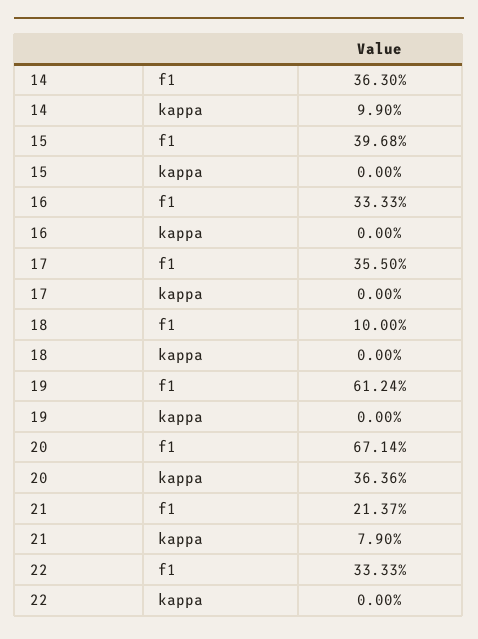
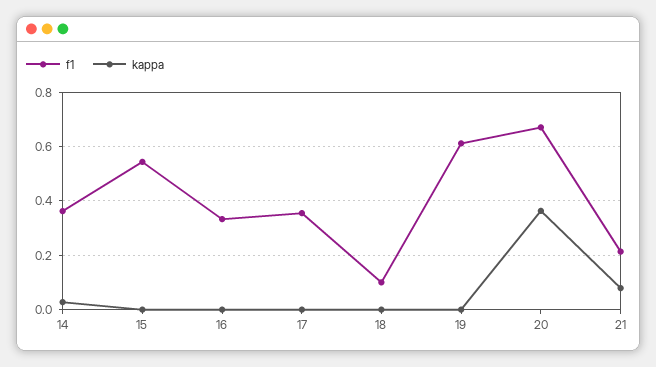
  {
    "f1": {
      "14": 0.363,
-     "15": 0.3968,
+     "15": 0.55,
      "16": 0.3333,
      "17": 0.355,
      "18": 0.1,
      "19": 0.6124,
      "20": 0.6714,
-     "21": 0.2137,
+     "21": 0.2137
-     "22": 0.3333
    },
    "kappa": {
-     "14": 0.099,
+     "14": 0.025,
      "15": 0,
      "16": 0,
      "17": 0,
      "18": 0,
      "19": 0,
      "20": 0.3636,
-     "21": 0.079,
+     "21": 0.079
-     "22": 0
    }
  }

